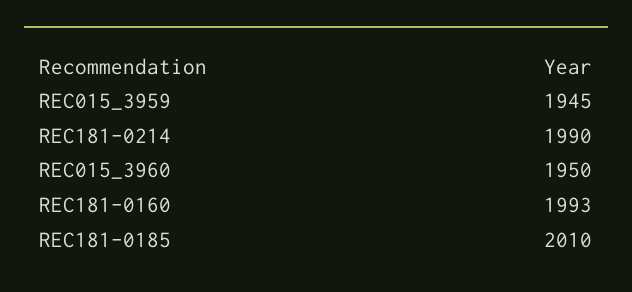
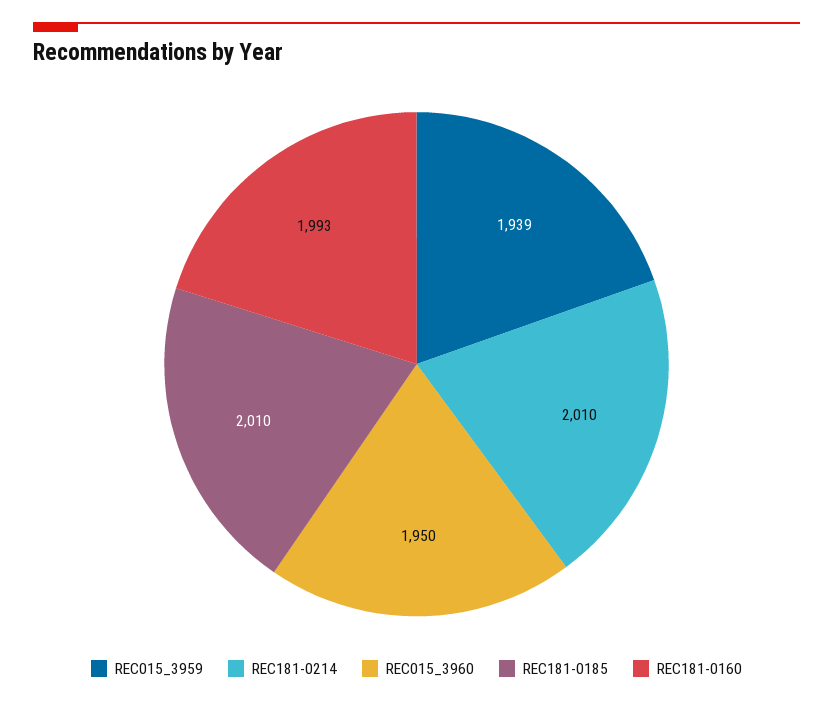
  {
-   "REC015_3959": 1945,
+   "REC015_3959": 1939,
-   "REC181-0214": 1990,
+   "REC181-0214": 2010,
    "REC015_3960": 1950,
    "REC181-0160": 1993,
    "REC181-0185": 2010
  }

